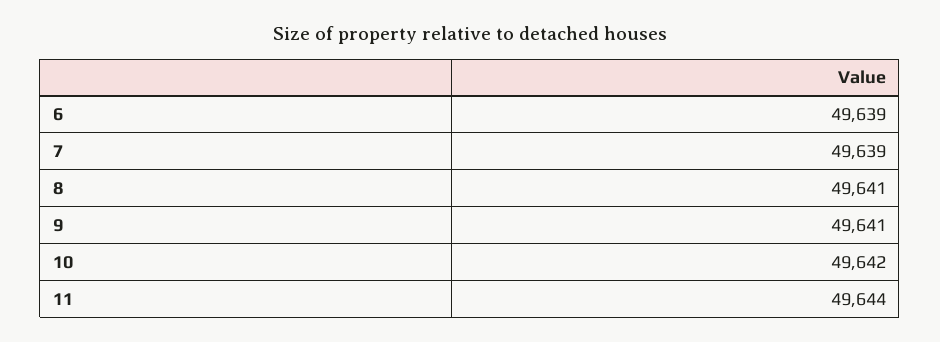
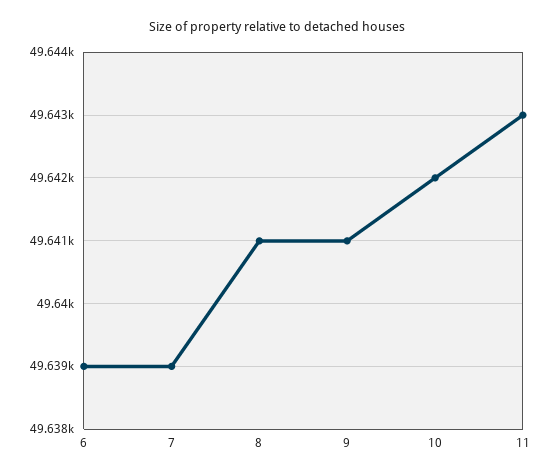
  {
    "6": 49639,
    "7": 49639,
    "8": 49641,
    "9": 49641,
    "10": 49642,
-   "11": 49644
+   "11": 49643
  }

